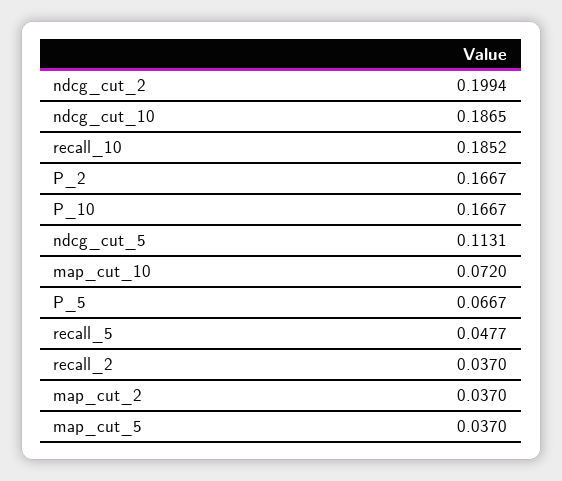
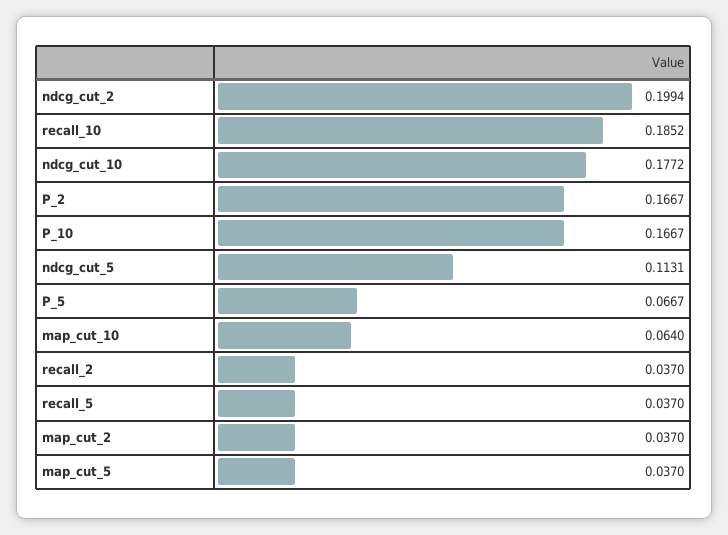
  {
    "ndcg_cut_2": 0.1994,
-   "ndcg_cut_10": 0.1865,
+   "ndcg_cut_10": 0.1772,
    "recall_10": 0.1852,
    "P_2": 0.1667,
    "P_10": 0.1667,
    "ndcg_cut_5": 0.1131,
-   "map_cut_10": 0.072,
+   "map_cut_10": 0.064,
    "P_5": 0.0667,
-   "recall_5": 0.0477,
+   "recall_5": 0.037,
    "recall_2": 0.037,
    "map_cut_2": 0.037,
    "map_cut_5": 0.037
  }

